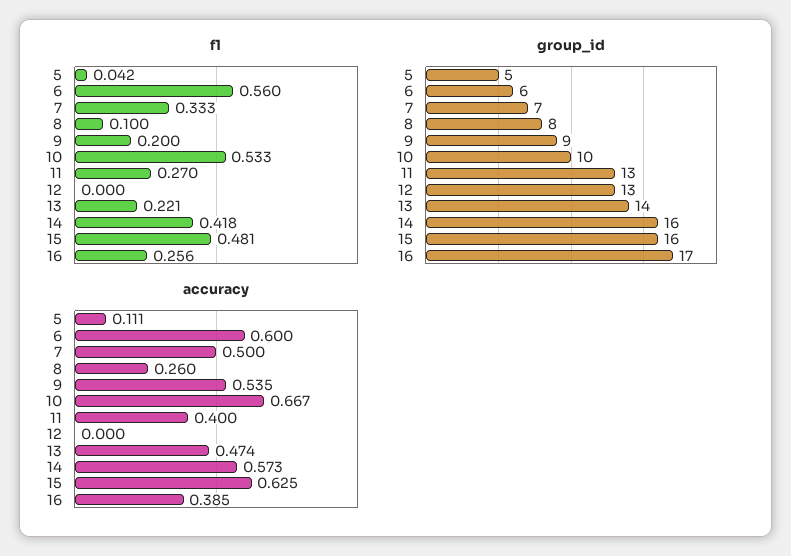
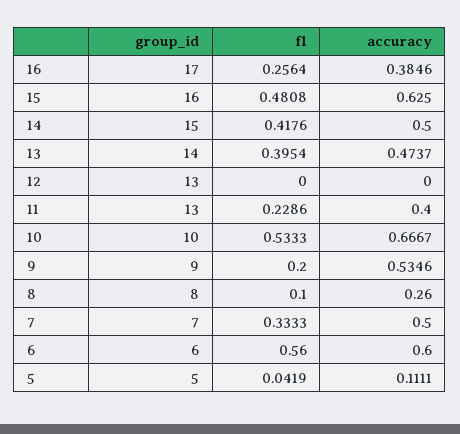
  {
    "f1": {
      "5": 0.0419,
      "6": 0.56,
      "7": 0.3333,
      "8": 0.1,
      "9": 0.2,
      "10": 0.5333,
-     "11": 0.27,
+     "11": 0.2286,
      "12": 0,
-     "13": 0.221,
+     "13": 0.3954,
      "14": 0.4176,
      "15": 0.4808,
      "16": 0.2564
    },
    "group_id": {
      "5": 5,
      "6": 6,
      "7": 7,
      "8": 8,
      "9": 9,
      "10": 10,
      "11": 13,
      "12": 13,
      "13": 14,
-     "14": 16,
+     "14": 15,
      "15": 16,
      "16": 17
    },
    "accuracy": {
      "5": 0.1111,
      "6": 0.6,
      "7": 0.5,
      "8": 0.26,
      "9": 0.5346,
      "10": 0.6667,
      "11": 0.4,
      "12": 0,
      "13": 0.4737,
-     "14": 0.573,
+     "14": 0.5,
      "15": 0.625,
      "16": 0.3846
    }
  }

